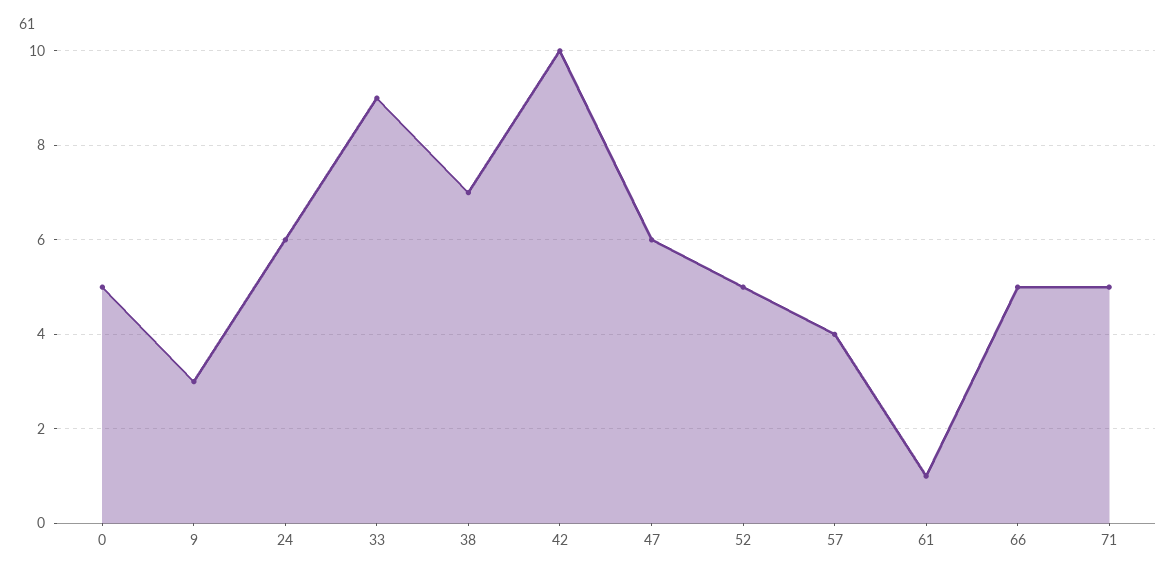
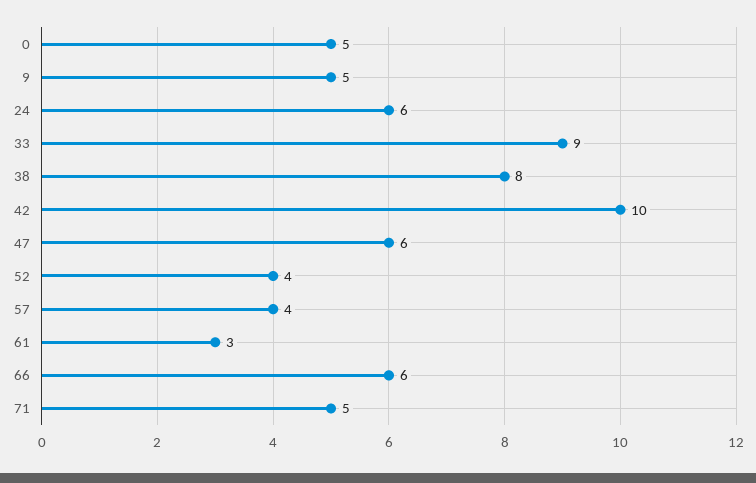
  {
    "0": 5,
-   "9": 3,
+   "9": 5,
    "24": 6,
    "33": 9,
-   "38": 7,
+   "38": 8,
    "42": 10,
    "47": 6,
-   "52": 5,
+   "52": 4,
    "57": 4,
-   "61": 1,
+   "61": 3,
-   "66": 5,
+   "66": 6,
    "71": 5
  }

